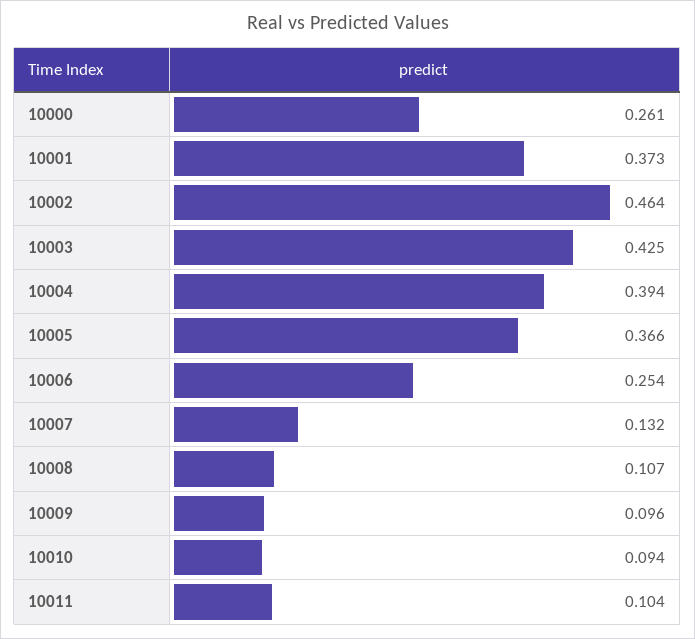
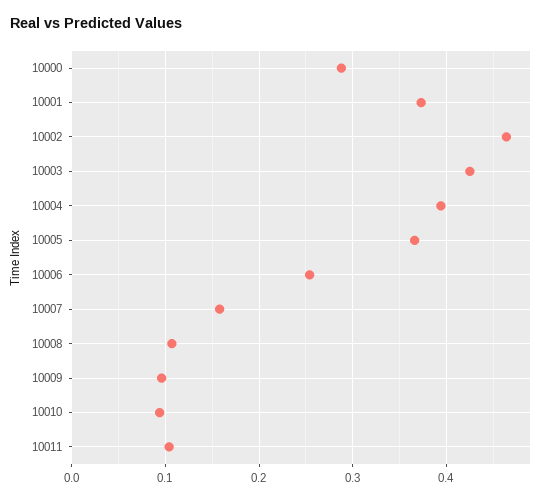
  {
-   "10000": 0.261,
+   "10000": 0.29,
    "10001": 0.373,
    "10002": 0.464,
    "10003": 0.425,
    "10004": 0.394,
    "10005": 0.366,
    "10006": 0.254,
-   "10007": 0.132,
+   "10007": 0.16,
    "10008": 0.107,
    "10009": 0.096,
    "10010": 0.094,
    "10011": 0.104
  }

